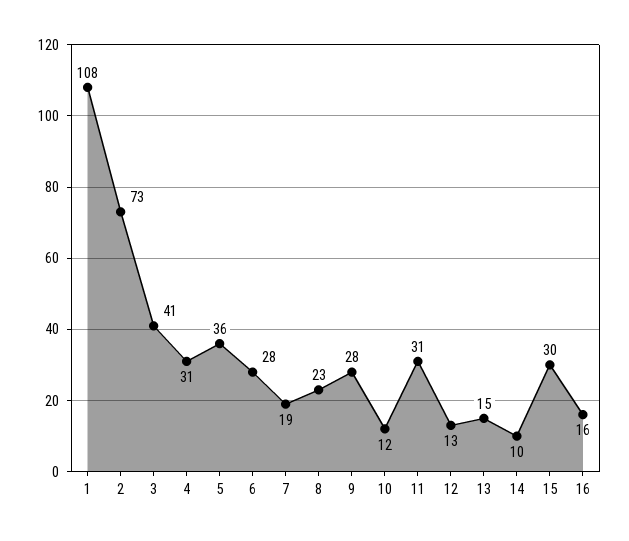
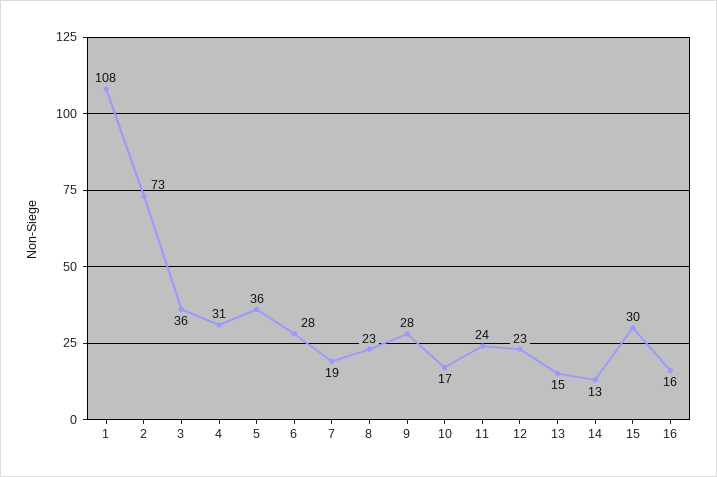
  {
    "1": 108,
    "2": 73,
-   "3": 41,
+   "3": 36,
    "4": 31,
    "5": 36,
    "6": 28,
    "7": 19,
    "8": 23,
    "9": 28,
-   "10": 12,
+   "10": 17,
-   "11": 31,
+   "11": 24,
-   "12": 13,
+   "12": 23,
    "13": 15,
-   "14": 10,
+   "14": 13,
    "15": 30,
    "16": 16
  }

